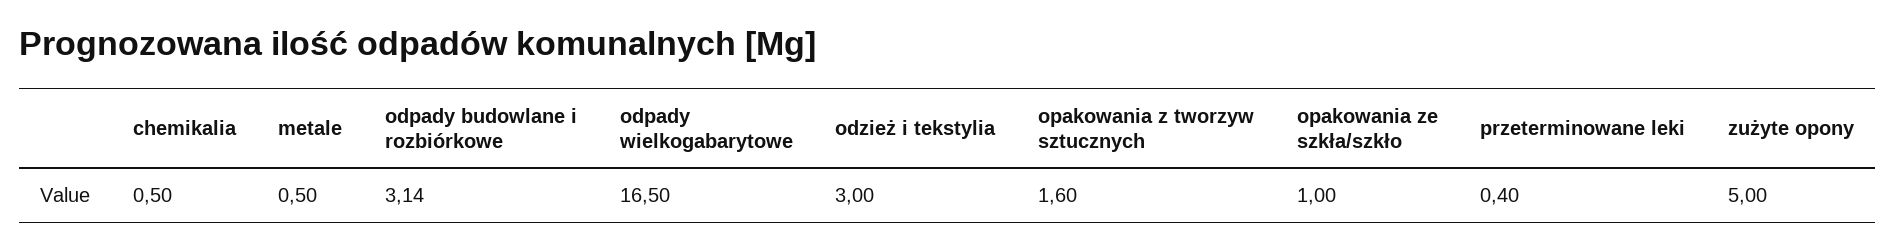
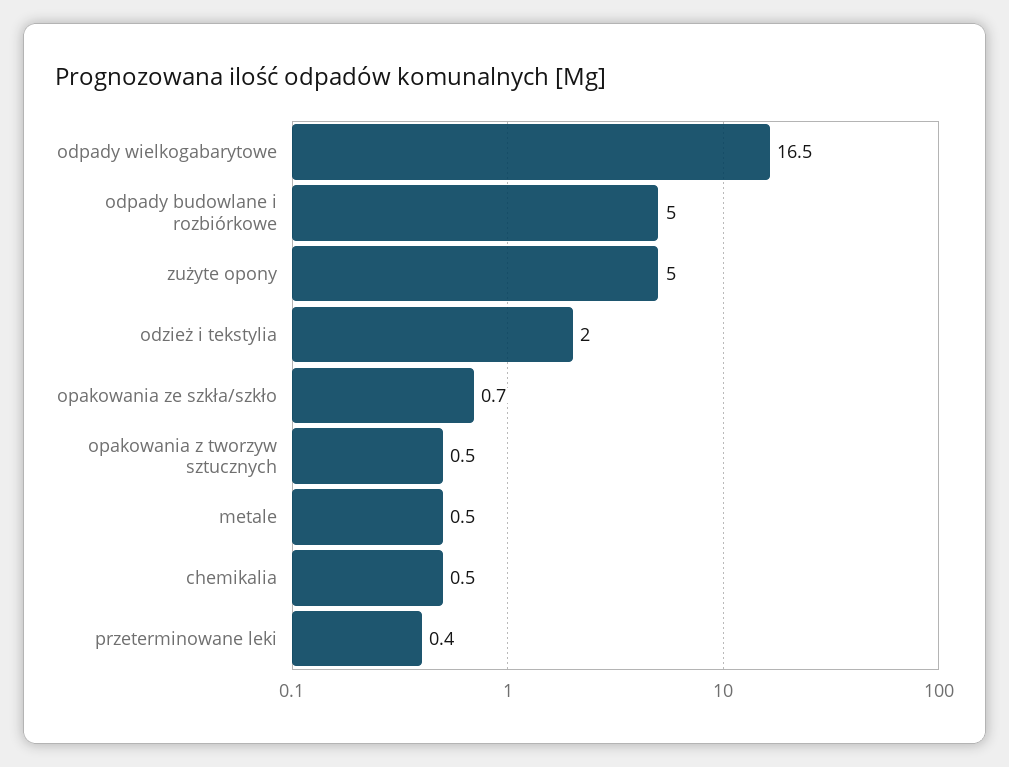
  {
    "chemikalia": 0.5,
    "metale": 0.5,
-   "odpady budowlane i rozbiórkowe": 3.14,
+   "odpady budowlane i rozbiórkowe": 5,
    "odpady wielkogabarytowe": 16.5,
-   "odzież i tekstylia": 3,
+   "odzież i tekstylia": 2,
-   "opakowania z tworzyw sztucznych": 1.6,
+   "opakowania z tworzyw sztucznych": 0.5,
-   "opakowania ze szkła/szkło": 1,
+   "opakowania ze szkła/szkło": 0.7,
    "przeterminowane leki": 0.4,
    "zużyte opony": 5
  }

